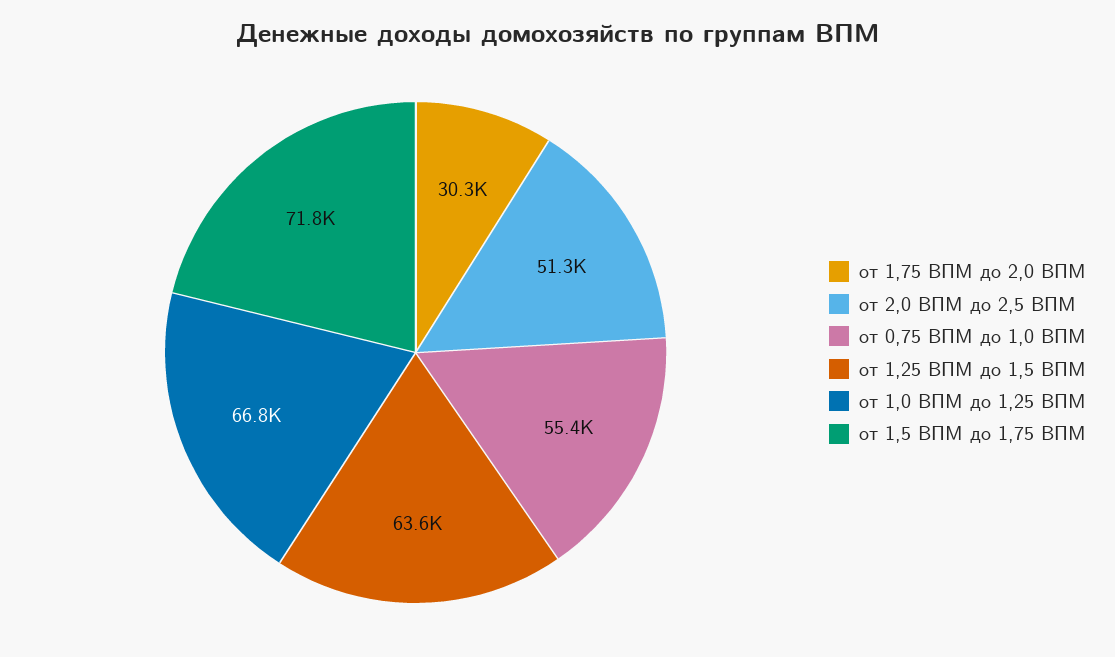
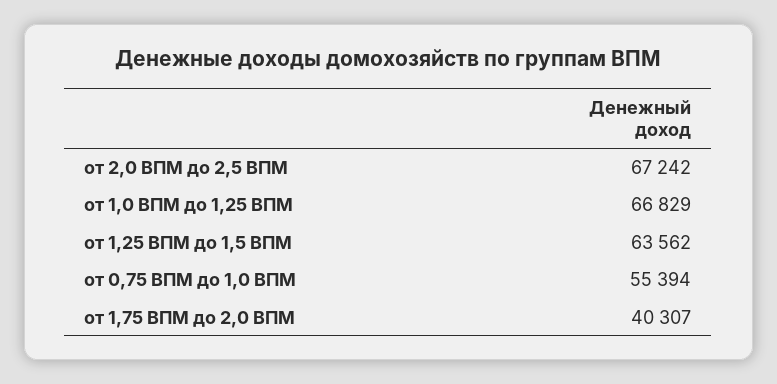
  {
-   "от 1,75 ВПМ до 2,0 ВПМ": 30300,
+   "от 1,75 ВПМ до 2,0 ВПМ": 40307,
-   "от 2,0 ВПМ до 2,5 ВПМ": 51300,
+   "от 2,0 ВПМ до 2,5 ВПМ": 67242,
    "от 0,75 ВПМ до 1,0 ВПМ": 55394,
    "от 1,25 ВПМ до 1,5 ВПМ": 63562,
-   "от 1,0 ВПМ до 1,25 ВПМ": 66829,
+   "от 1,0 ВПМ до 1,25 ВПМ": 66829
-   "от 1,5 ВПМ до 1,75 ВПМ": 71800
  }

